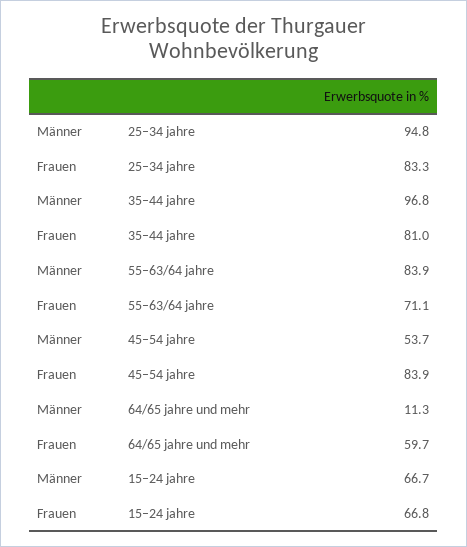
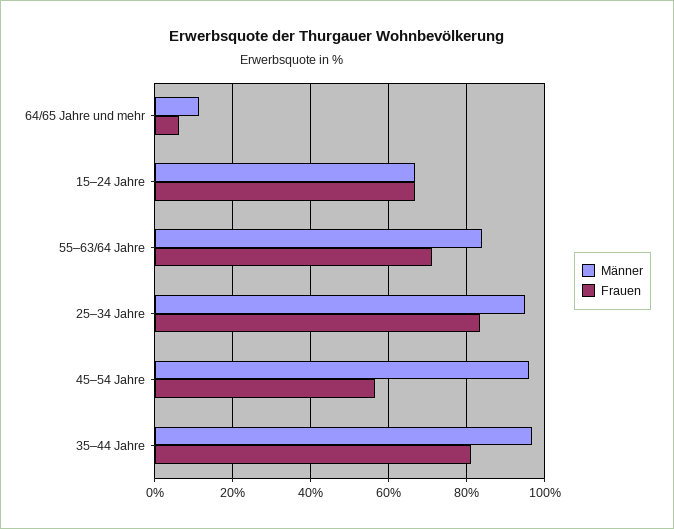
  {
    "Männer": {
      "25–34 jahre": 94.8,
      "35–44 jahre": 96.8,
      "55–63/64 jahre": 83.9,
-     "45–54 jahre": 53.7,
+     "45–54 jahre": 96,
      "64/65 jahre und mehr": 11.3,
      "15–24 jahre": 66.7
    },
    "Frauen": {
      "25–34 jahre": 83.3,
      "35–44 jahre": 81,
      "55–63/64 jahre": 71.1,
-     "45–54 jahre": 83.9,
+     "45–54 jahre": 56,
-     "64/65 jahre und mehr": 59.7,
+     "64/65 jahre und mehr": 6,
      "15–24 jahre": 66.8
    }
  }

